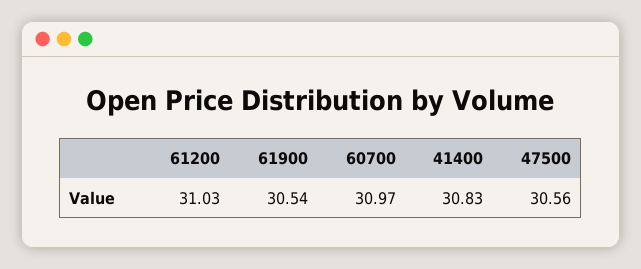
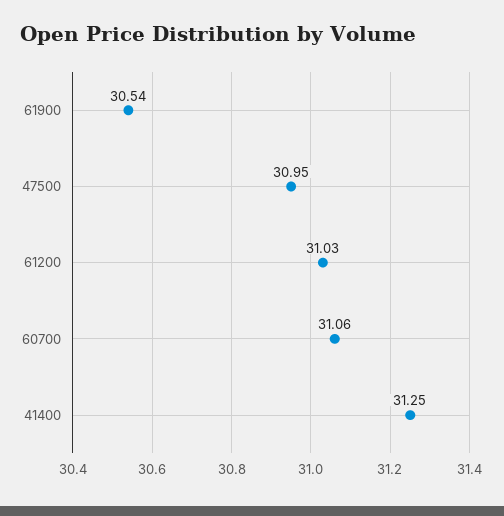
  {
    "61200": 31.03,
    "61900": 30.54,
-   "60700": 30.97,
+   "60700": 31.06,
-   "41400": 30.83,
+   "41400": 31.25,
-   "47500": 30.56
+   "47500": 30.95
  }

